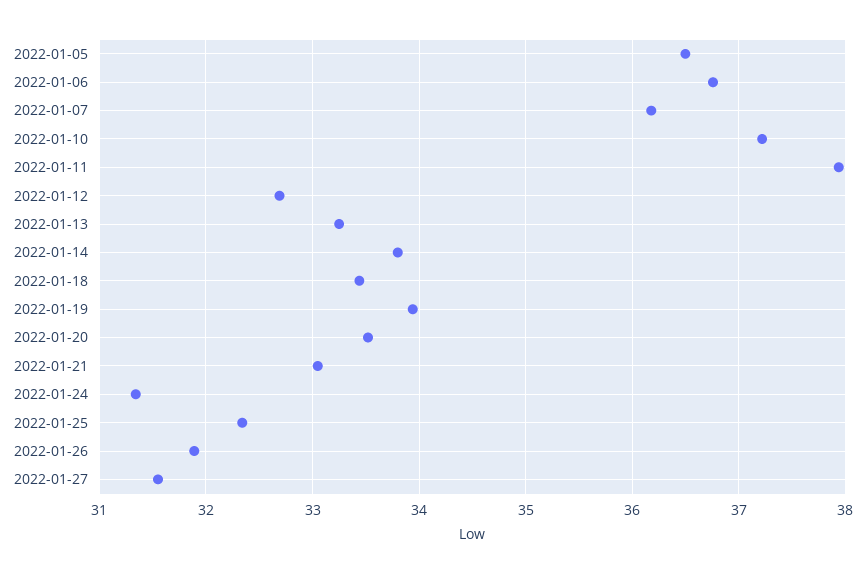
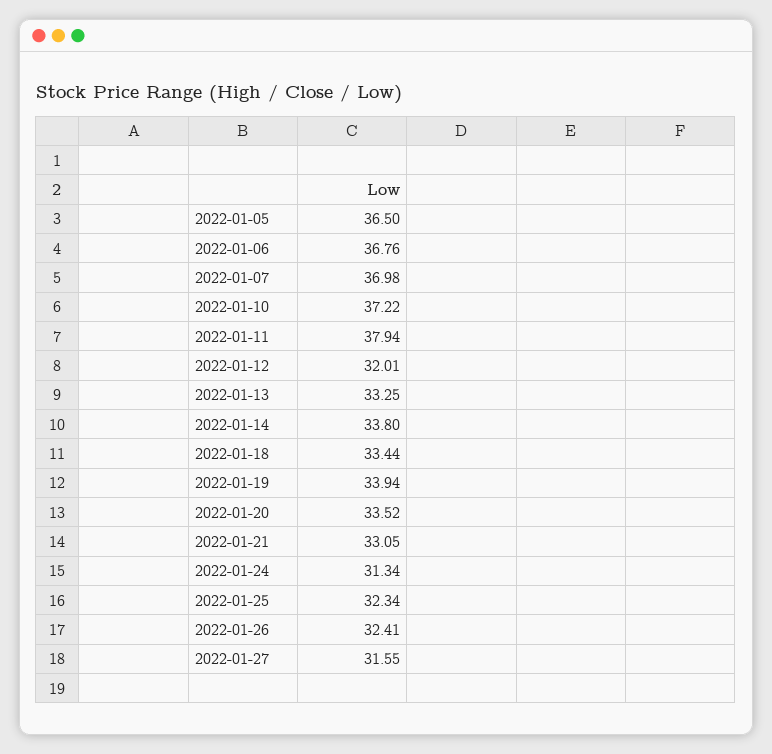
  {
    "2022-01-05": 36.5,
    "2022-01-06": 36.76,
-   "2022-01-07": 36.2,
+   "2022-01-07": 36.98,
    "2022-01-10": 37.22,
    "2022-01-11": 37.94,
-   "2022-01-12": 32.7,
+   "2022-01-12": 32.01,
    "2022-01-13": 33.25,
    "2022-01-14": 33.8,
    "2022-01-18": 33.44,
    "2022-01-19": 33.94,
    "2022-01-20": 33.52,
    "2022-01-21": 33.05,
    "2022-01-24": 31.34,
    "2022-01-25": 32.34,
-   "2022-01-26": 31.9,
+   "2022-01-26": 32.41,
    "2022-01-27": 31.55
  }

